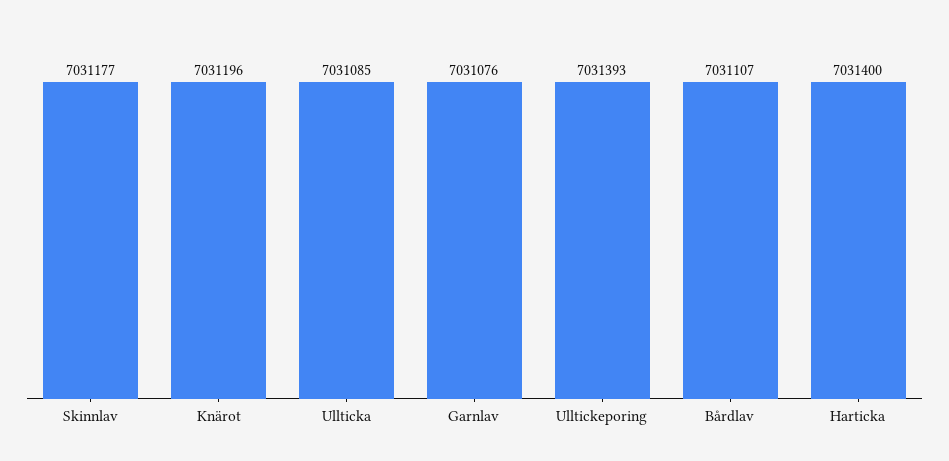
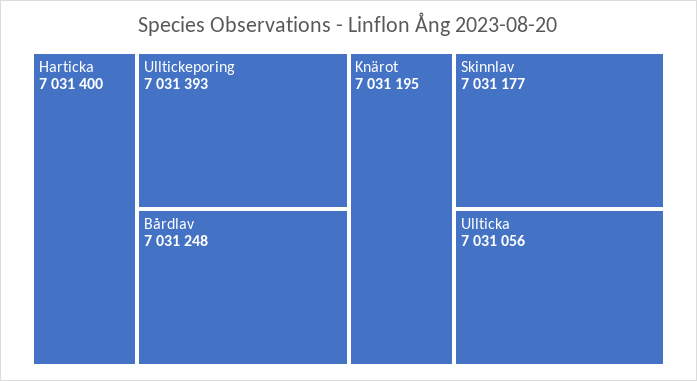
  {
    "Skinnlav": 7031177,
-   "Knärot": 7031196,
+   "Knärot": 7031195,
-   "Ullticka": 7031085,
+   "Ullticka": 7031056,
-   "Garnlav": 7031076,
    "Ulltickeporing": 7031393,
-   "Bårdlav": 7031107,
+   "Bårdlav": 7031248,
    "Harticka": 7031400
  }

